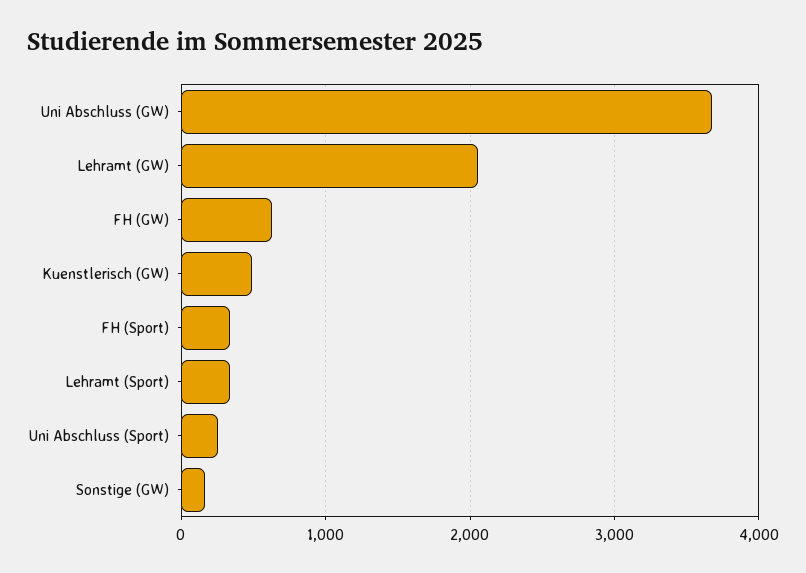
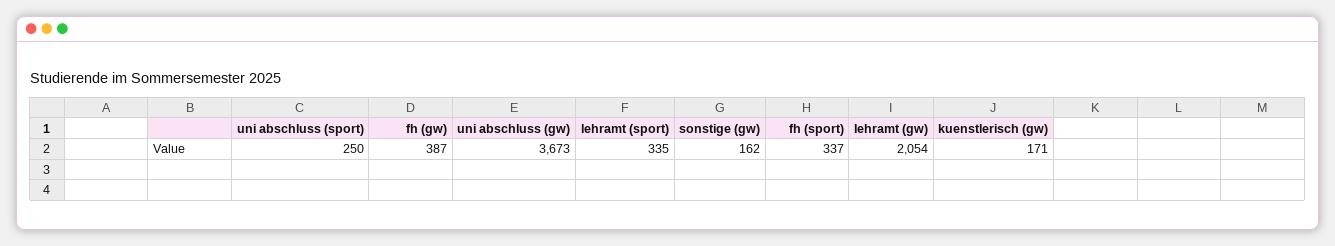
  {
    "Uni Abschluss (GW)": 3673,
    "Lehramt (GW)": 2054,
-   "FH (GW)": 600,
+   "FH (GW)": 387,
-   "Kuenstlerisch (GW)": 500,
+   "Kuenstlerisch (GW)": 171,
    "FH (Sport)": 337,
    "Lehramt (Sport)": 335,
    "Uni Abschluss (Sport)": 250,
    "Sonstige (GW)": 162
  }

